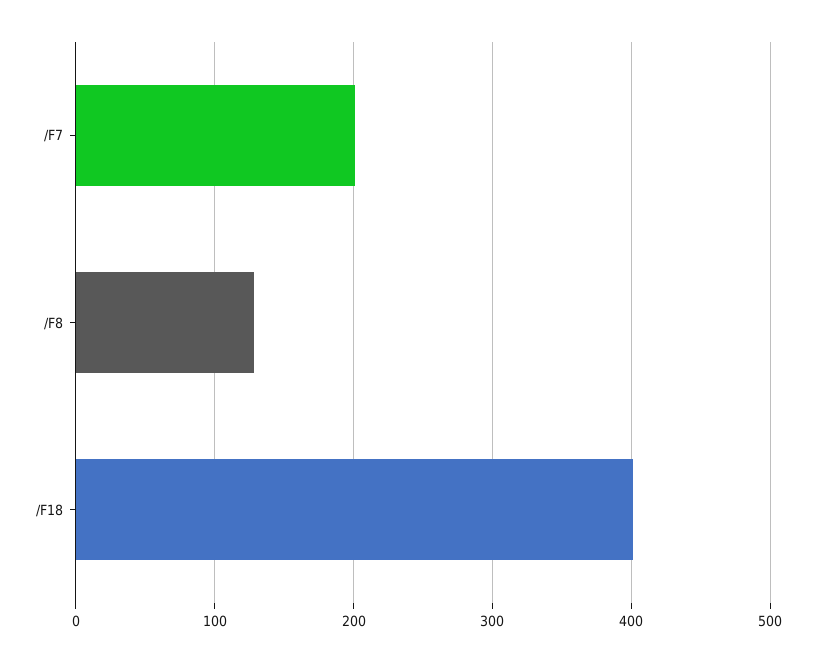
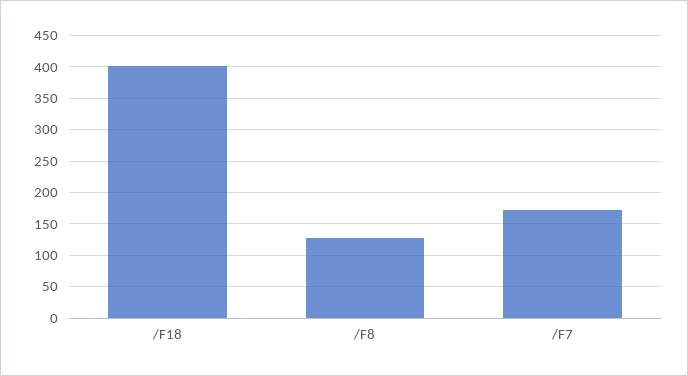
  {
-   "/F7": 200,
+   "/F7": 170,
    "/F8": 130,
    "/F18": 400
  }

